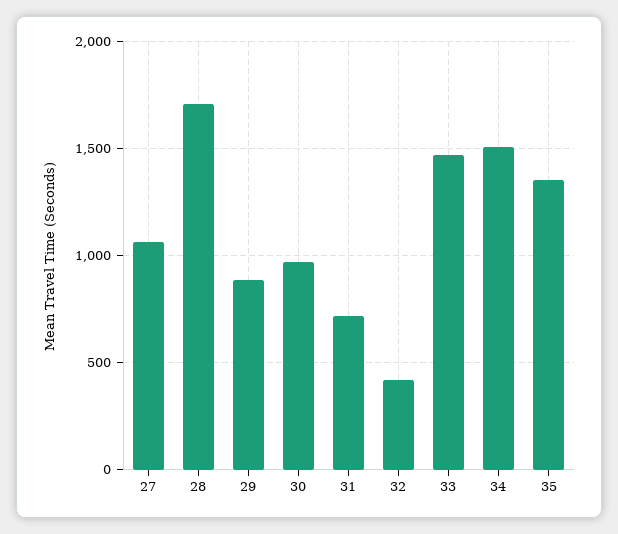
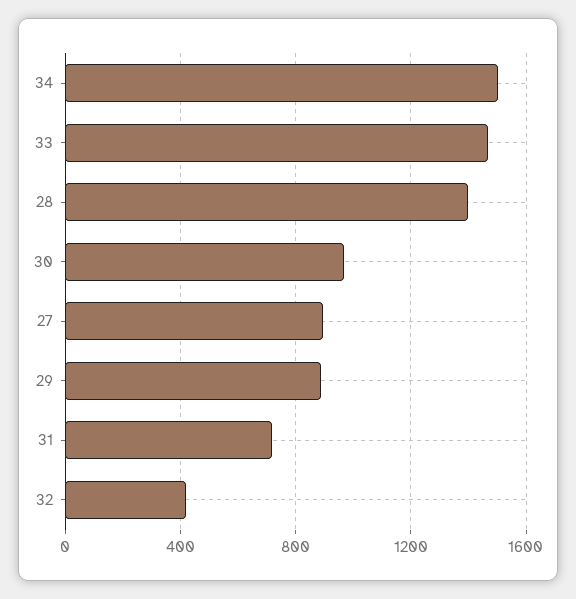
  {
-   "27": 1050,
+   "27": 900,
-   "28": 1700,
+   "28": 1400,
    "29": 900,
    "30": 950,
    "31": 700,
    "32": 400,
    "33": 1450,
-   "34": 1500,
+   "34": 1500
-   "35": 1350
  }

